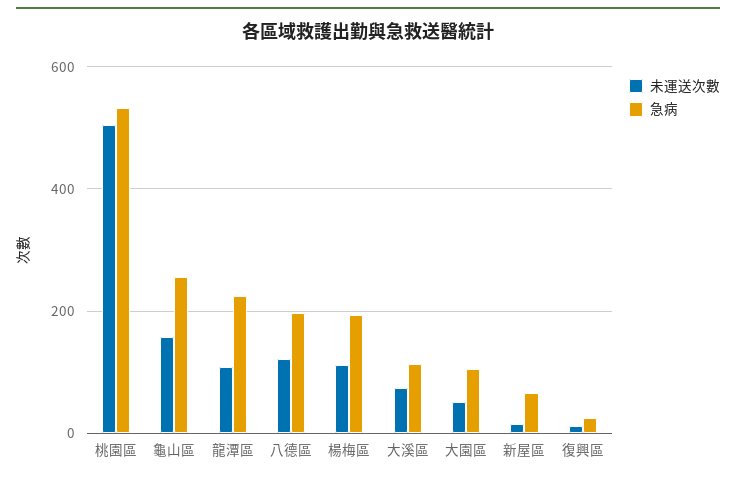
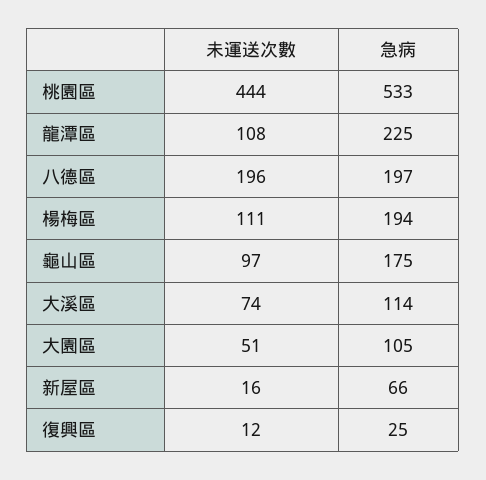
  {
    "未運送次數": {
-     "桃園區": 500,
+     "桃園區": 444,
-     "龜山區": 160,
+     "龜山區": 97,
      "龍潭區": 108,
-     "八德區": 120,
+     "八德區": 196,
      "楊梅區": 111,
      "大溪區": 74,
      "大園區": 51,
      "新屋區": 16,
      "復興區": 12
    },
    "急病": {
      "桃園區": 533,
-     "龜山區": 260,
+     "龜山區": 175,
      "龍潭區": 225,
      "八德區": 197,
      "楊梅區": 194,
      "大溪區": 114,
      "大園區": 105,
      "新屋區": 66,
      "復興區": 25
    }
  }

